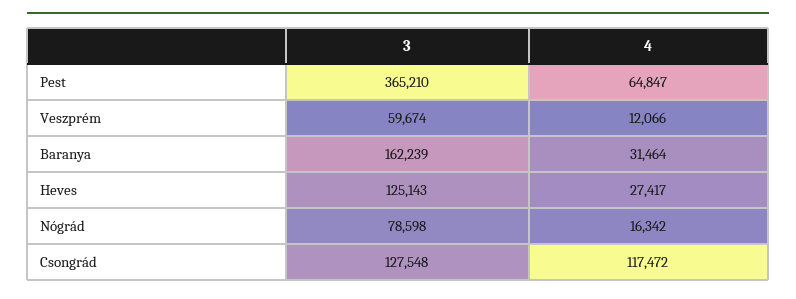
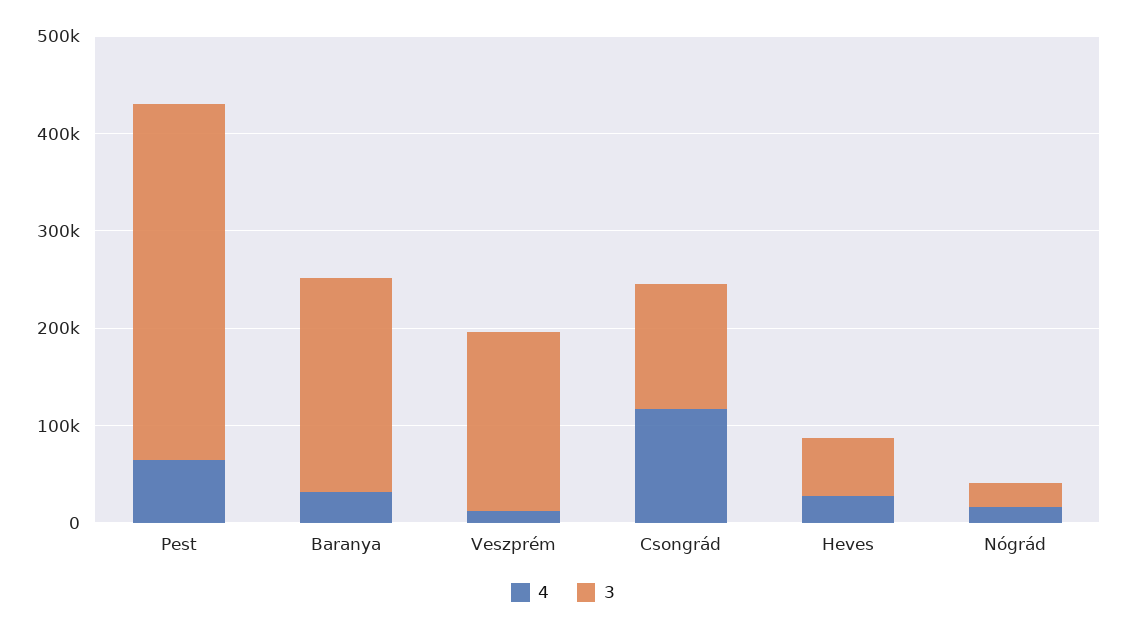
  {
    "3": {
      "Pest": 365210,
-     "Veszprém": 59674,
+     "Veszprém": 180000,
-     "Baranya": 162239,
+     "Baranya": 220000,
-     "Heves": 125143,
+     "Heves": 60000,
-     "Nógrád": 78598,
+     "Nógrád": 20000,
      "Csongrád": 127548
    },
    "4": {
      "Pest": 64847,
      "Veszprém": 12066,
      "Baranya": 31464,
      "Heves": 27417,
      "Nógrád": 16342,
      "Csongrád": 117472
    }
  }

